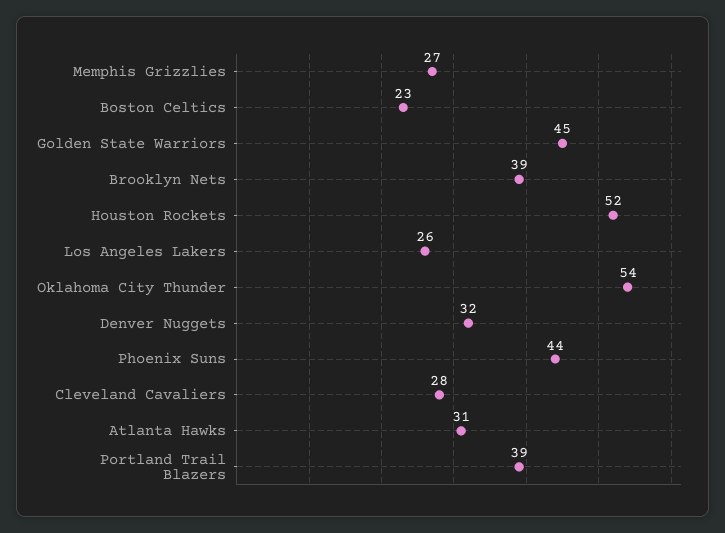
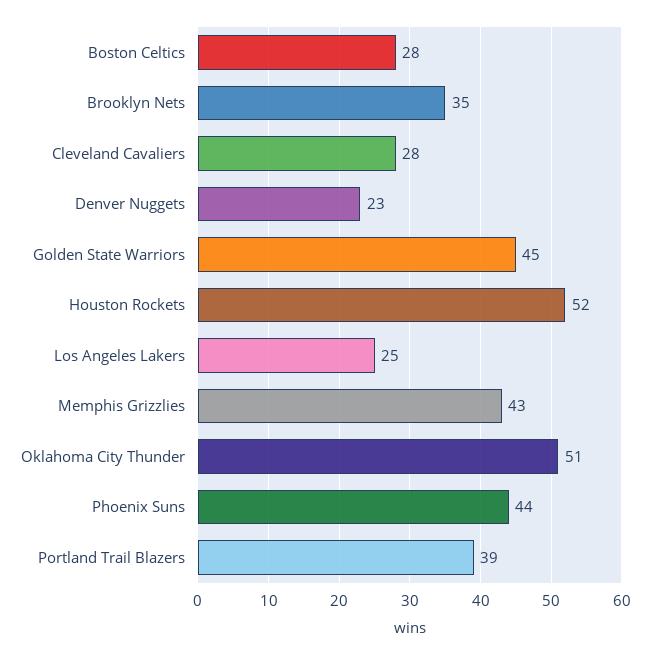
  {
-   "Memphis Grizzlies": 27,
+   "Memphis Grizzlies": 43,
-   "Boston Celtics": 23,
+   "Boston Celtics": 28,
    "Golden State Warriors": 45,
-   "Brooklyn Nets": 39,
+   "Brooklyn Nets": 35,
    "Houston Rockets": 52,
-   "Los Angeles Lakers": 26,
+   "Los Angeles Lakers": 25,
-   "Oklahoma City Thunder": 54,
+   "Oklahoma City Thunder": 51,
-   "Denver Nuggets": 32,
+   "Denver Nuggets": 23,
    "Phoenix Suns": 44,
    "Cleveland Cavaliers": 28,
-   "Atlanta Hawks": 31,
    "Portland Trail Blazers": 39
  }

